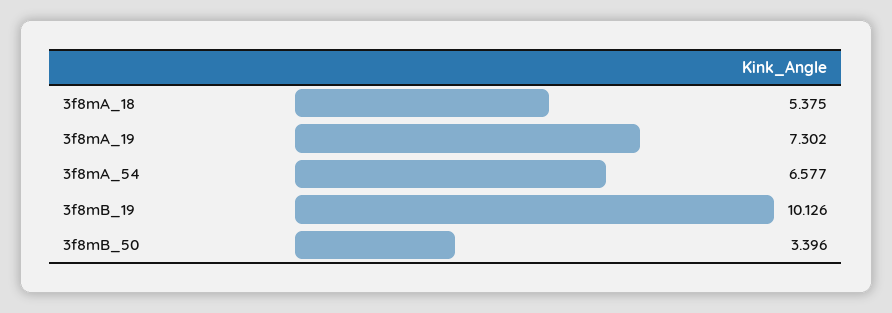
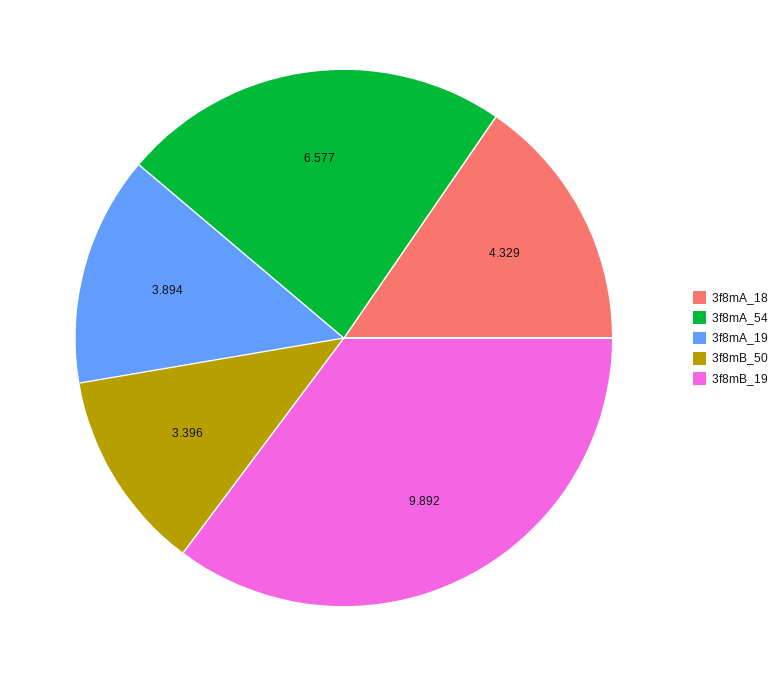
  {
-   "3f8mA_18": 5.375,
+   "3f8mA_18": 4.329,
-   "3f8mA_19": 7.302,
+   "3f8mA_19": 3.894,
    "3f8mA_54": 6.577,
-   "3f8mB_19": 10.126,
+   "3f8mB_19": 9.892,
    "3f8mB_50": 3.396
  }

